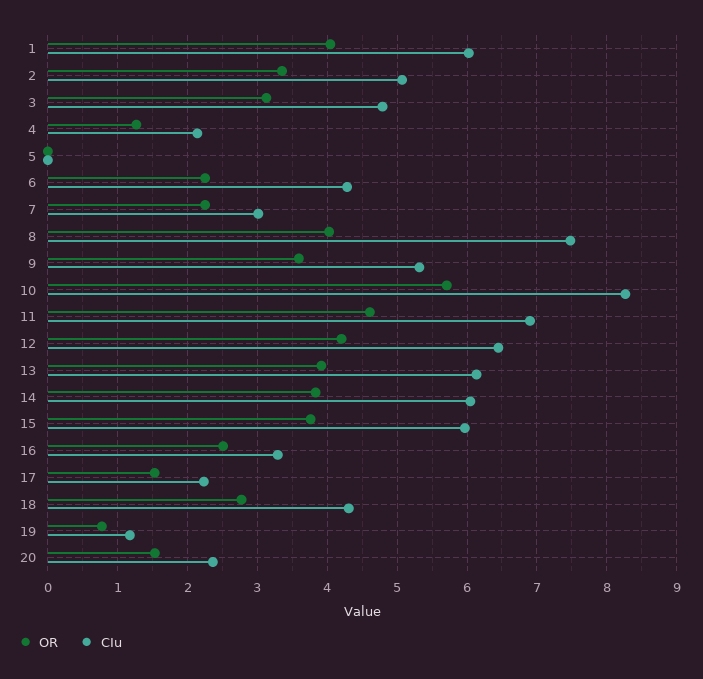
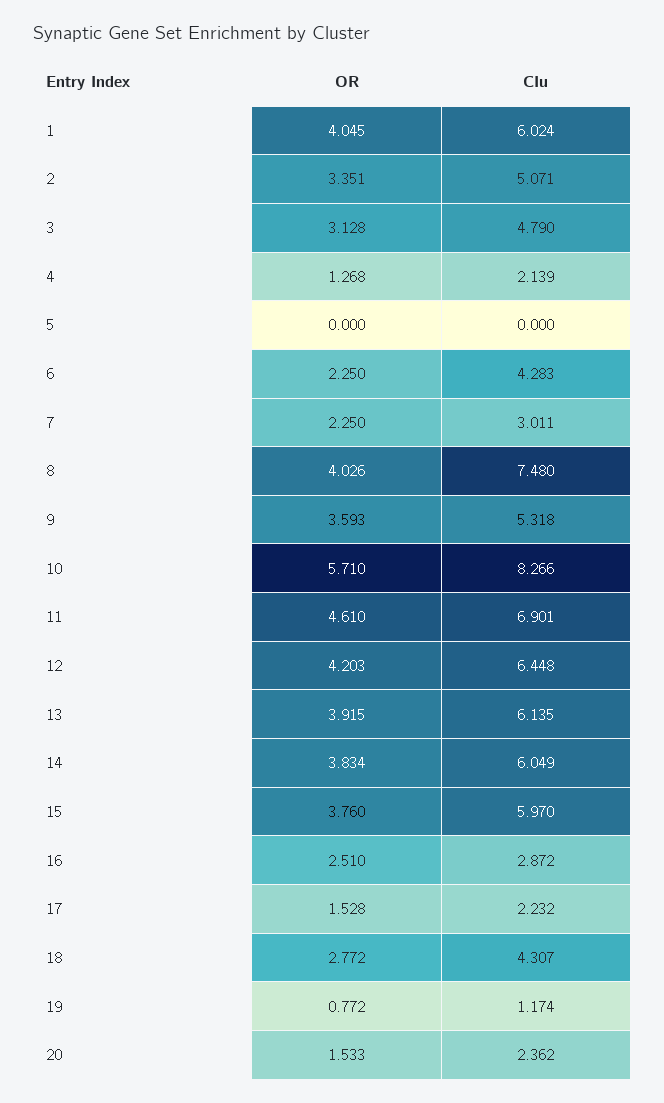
  {
    "OR": {
      "1": 4.045,
      "2": 3.351,
      "3": 3.128,
      "4": 1.268,
      "5": 0,
      "6": 2.25,
      "7": 2.25,
      "8": 4.026,
      "9": 3.593,
      "10": 5.71,
      "11": 4.61,
      "12": 4.203,
      "13": 3.915,
      "14": 3.834,
      "15": 3.76,
      "16": 2.51,
      "17": 1.528,
      "18": 2.772,
      "19": 0.772,
      "20": 1.533
    },
    "CIu": {
      "1": 6.024,
      "2": 5.071,
      "3": 4.79,
      "4": 2.139,
      "5": 0,
      "6": 4.283,
      "7": 3.011,
      "8": 7.48,
      "9": 5.318,
      "10": 8.266,
      "11": 6.901,
      "12": 6.448,
      "13": 6.135,
      "14": 6.049,
      "15": 5.97,
-     "16": 3.3,
+     "16": 2.872,
      "17": 2.232,
      "18": 4.307,
      "19": 1.174,
      "20": 2.362
    }
  }

